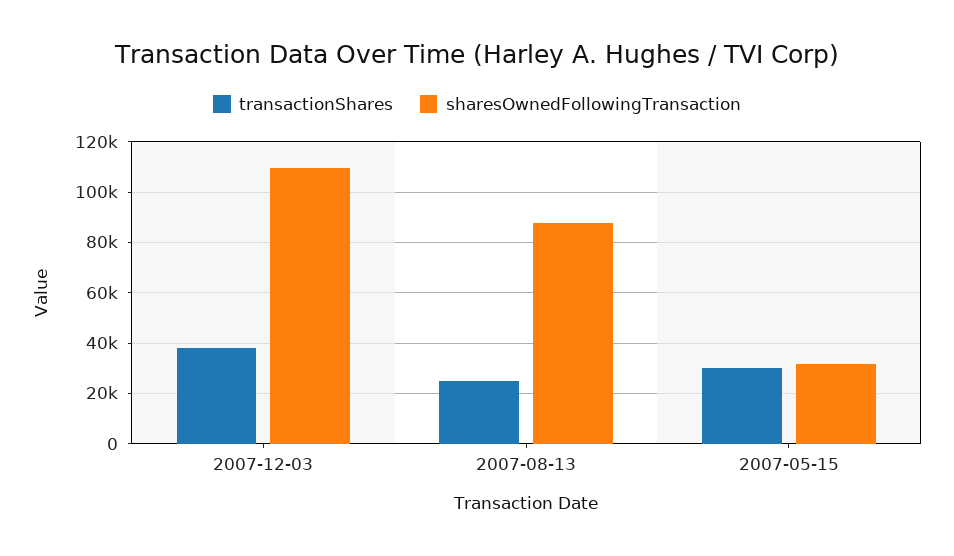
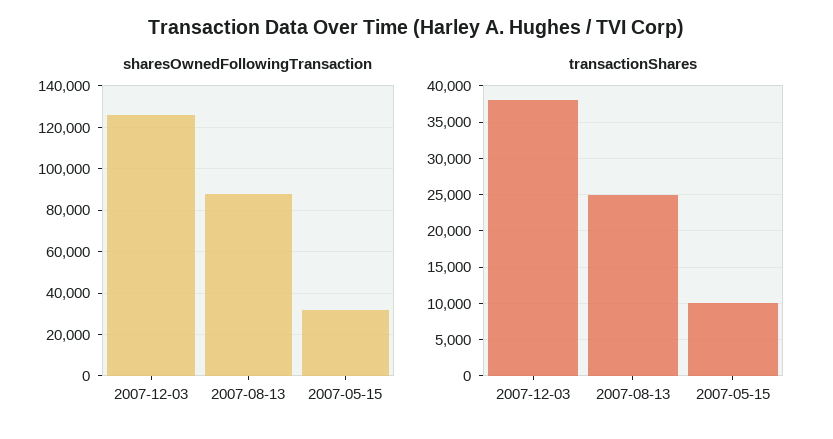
  {
    "transactionShares": {
      "2007-12-03": 38000,
      "2007-08-13": 25000,
-     "2007-05-15": 30000
+     "2007-05-15": 10000
    },
    "sharesOwnedFollowingTransaction": {
-     "2007-12-03": 110000,
+     "2007-12-03": 125000,
      "2007-08-13": 87500,
      "2007-05-15": 32500
    }
  }

